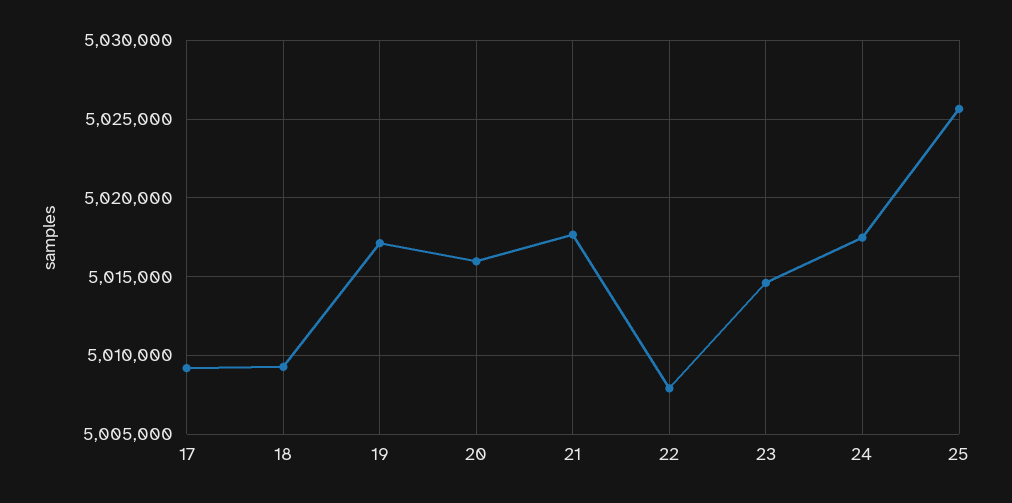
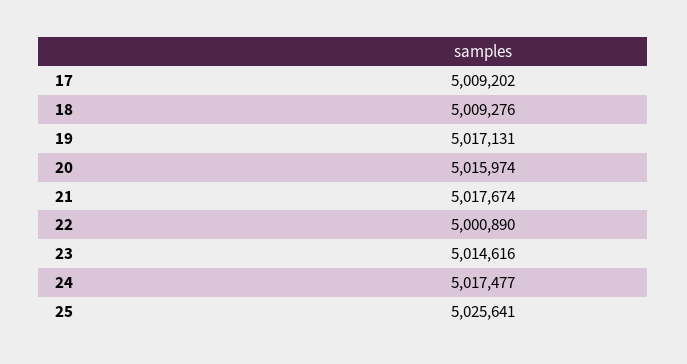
  {
    "17": 5009202,
    "18": 5009276,
    "19": 5017131,
    "20": 5015974,
    "21": 5017674,
-   "22": 5008000,
+   "22": 5000890,
    "23": 5014616,
    "24": 5017477,
    "25": 5025641
  }

